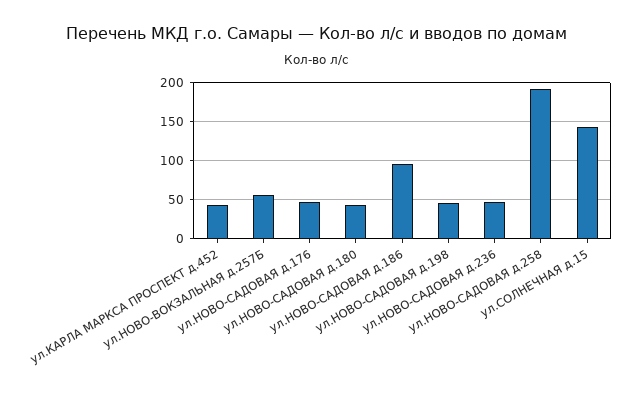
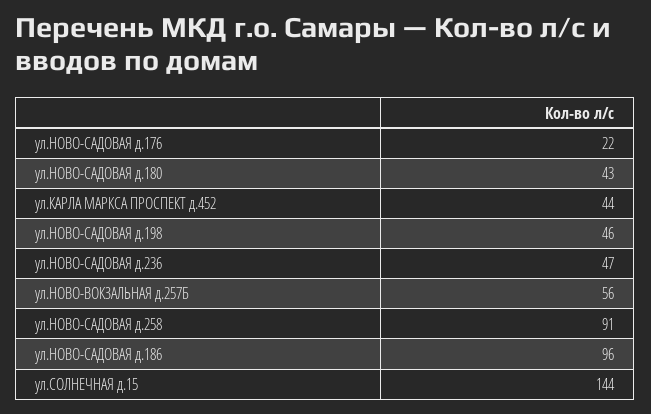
  {
    "ул.КАРЛА МАРКСА ПРОСПЕКТ д.452": 44,
    "ул.НОВО-ВОКЗАЛЬНАЯ д.257Б": 56,
-   "ул.НОВО-САДОВАЯ д.176": 50,
+   "ул.НОВО-САДОВАЯ д.176": 22,
    "ул.НОВО-САДОВАЯ д.180": 43,
    "ул.НОВО-САДОВАЯ д.186": 96,
    "ул.НОВО-САДОВАЯ д.198": 46,
    "ул.НОВО-САДОВАЯ д.236": 47,
-   "ул.НОВО-САДОВАЯ д.258": 190,
+   "ул.НОВО-САДОВАЯ д.258": 91,
    "ул.СОЛНЕЧНАЯ д.15": 144
  }

